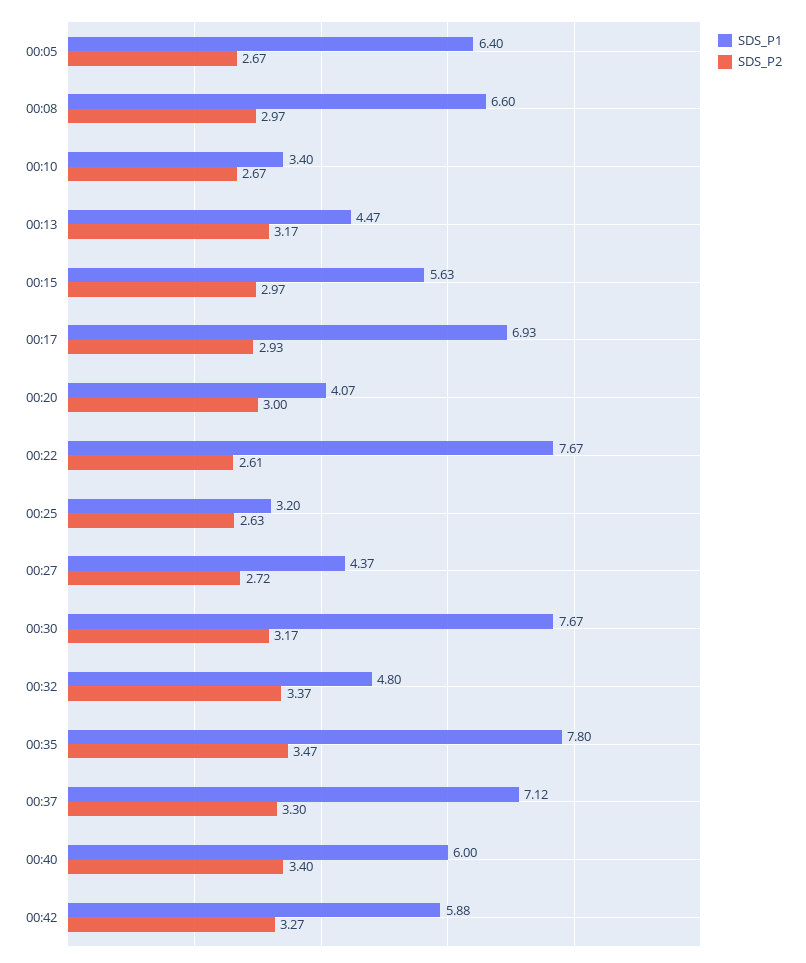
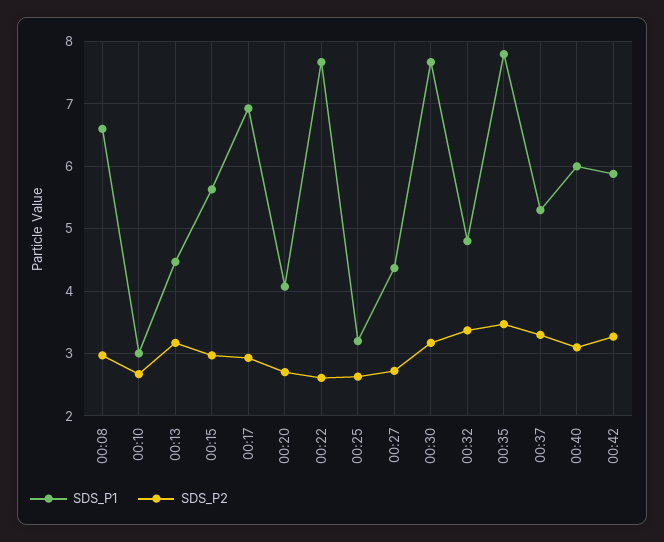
  {
    "SDS_P1": {
-     "00:05": 6.4,
      "00:08": 6.6,
-     "00:10": 3.4,
+     "00:10": 3,
      "00:13": 4.47,
      "00:15": 5.63,
      "00:17": 6.93,
      "00:20": 4.07,
      "00:22": 7.67,
      "00:25": 3.2,
      "00:27": 4.37,
      "00:30": 7.67,
      "00:32": 4.8,
      "00:35": 7.8,
-     "00:37": 7.12,
+     "00:37": 5.3,
      "00:40": 6,
      "00:42": 5.88
    },
    "SDS_P2": {
-     "00:05": 2.67,
      "00:08": 2.97,
      "00:10": 2.67,
      "00:13": 3.17,
      "00:15": 2.97,
      "00:17": 2.93,
-     "00:20": 3,
+     "00:20": 2.7,
      "00:22": 2.61,
      "00:25": 2.63,
      "00:27": 2.72,
      "00:30": 3.17,
      "00:32": 3.37,
      "00:35": 3.47,
      "00:37": 3.3,
-     "00:40": 3.4,
+     "00:40": 3.1,
      "00:42": 3.27
    }
  }

